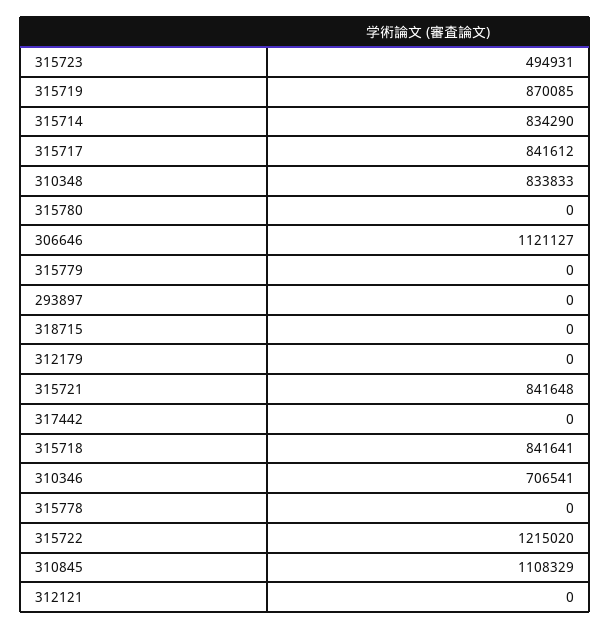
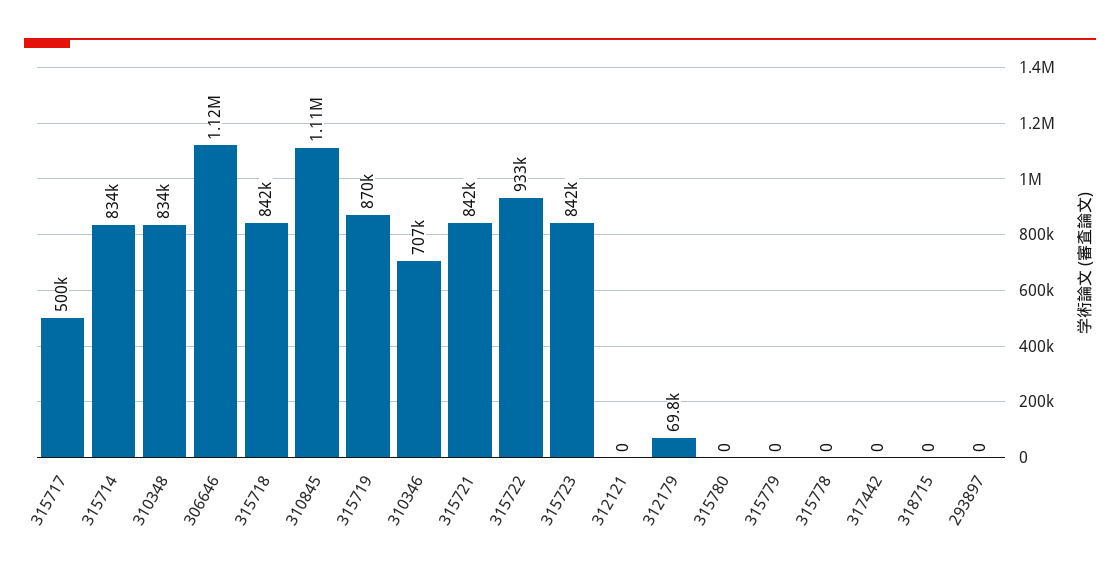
  {
-   "315723": 494931,
+   "315723": 842000,
    "315719": 870085,
    "315714": 834290,
-   "315717": 841612,
+   "315717": 500000,
    "310348": 833833,
    "315780": 0,
    "306646": 1121127,
    "315779": 0,
    "293897": 0,
    "318715": 0,
-   "312179": 0,
+   "312179": 69800,
    "315721": 841648,
    "317442": 0,
    "315718": 841641,
    "310346": 706541,
    "315778": 0,
-   "315722": 1215020,
+   "315722": 933000,
    "310845": 1108329,
    "312121": 0
  }

